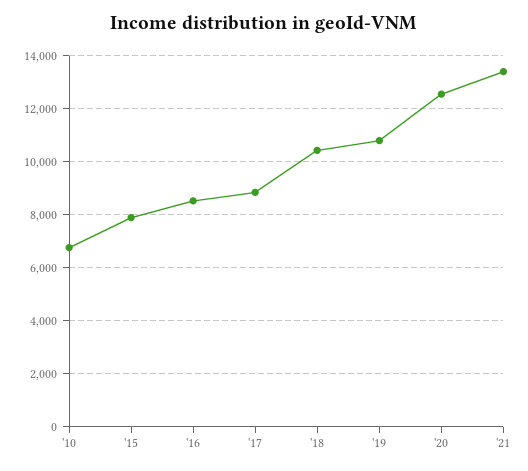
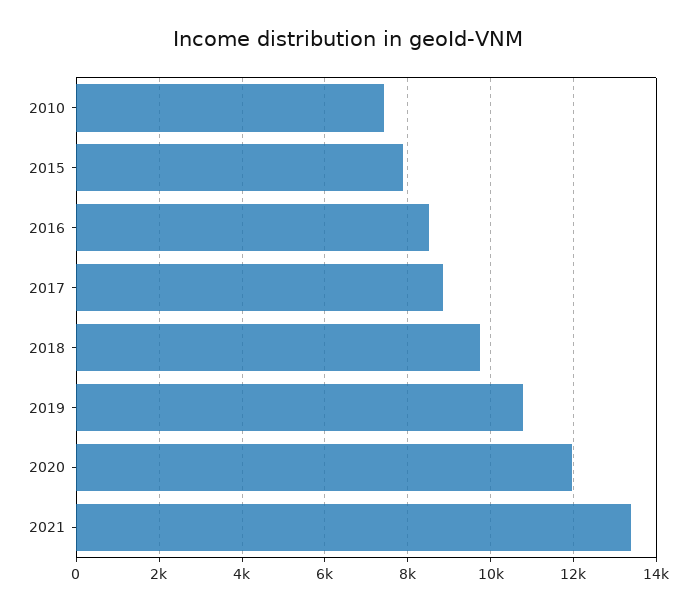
  {
-   "'10": 6750,
+   "'10": 7400,
    "'15": 7800,
    "'16": 8600,
    "'17": 8800,
-   "'18": 10500,
+   "'18": 9800,
    "'19": 10800,
-   "'20": 12500,
+   "'20": 12000,
    "'21": 13400
  }

